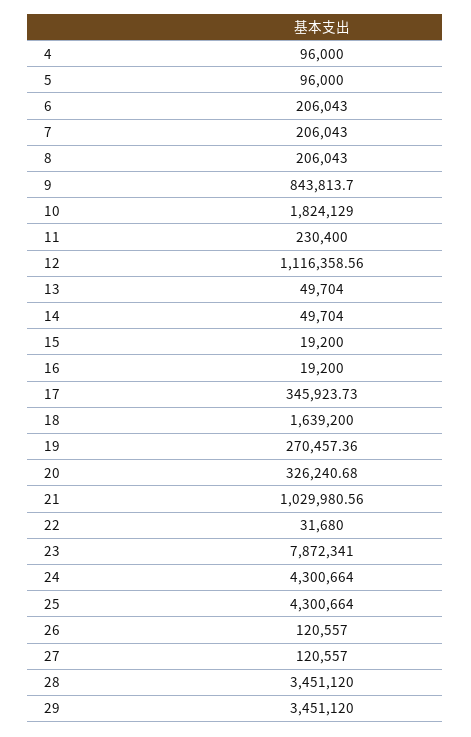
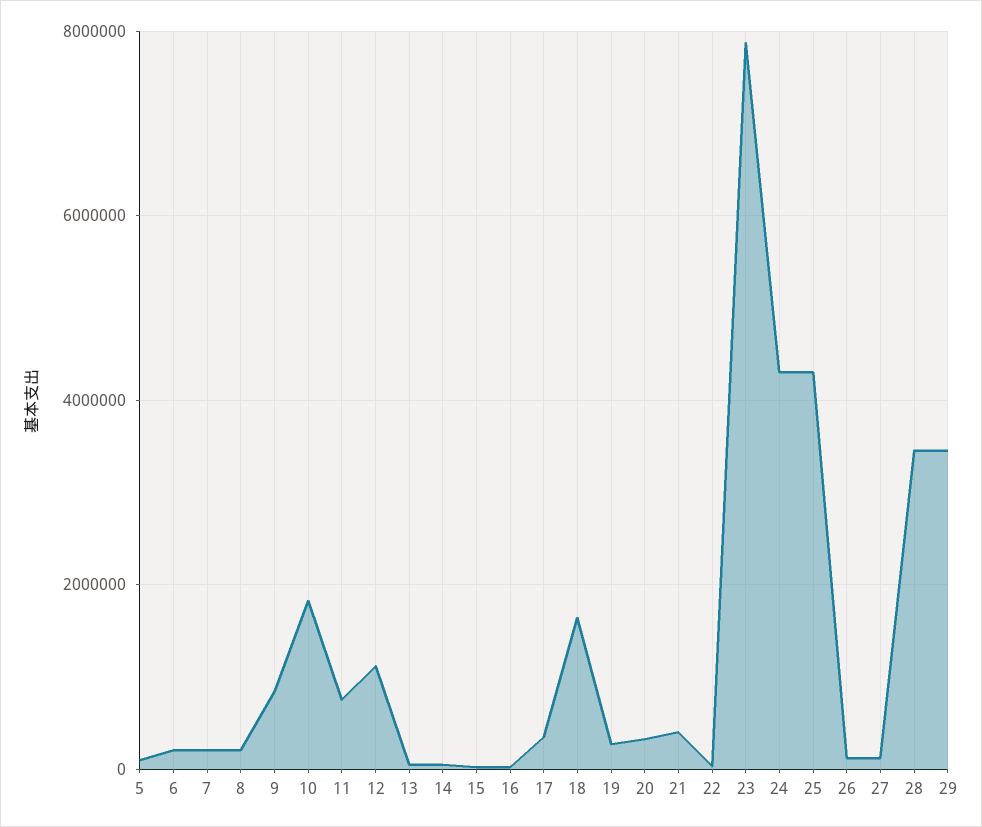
  {
-   "4": 96000,
    "5": 96000,
    "6": 206043,
    "7": 206043,
    "8": 206043,
    "9": 843813.7,
    "10": 1824129,
-   "11": 230400,
+   "11": 800000,
    "12": 1116358.56,
    "13": 49704,
    "14": 49704,
    "15": 19200,
    "16": 19200,
    "17": 345923.73,
    "18": 1639200,
    "19": 270457.36,
    "20": 326240.68,
-   "21": 1029980.56,
+   "21": 400000,
    "22": 31680,
    "23": 7872341,
    "24": 4300664,
    "25": 4300664,
    "26": 120557,
    "27": 120557,
    "28": 3451120,
    "29": 3451120
  }

